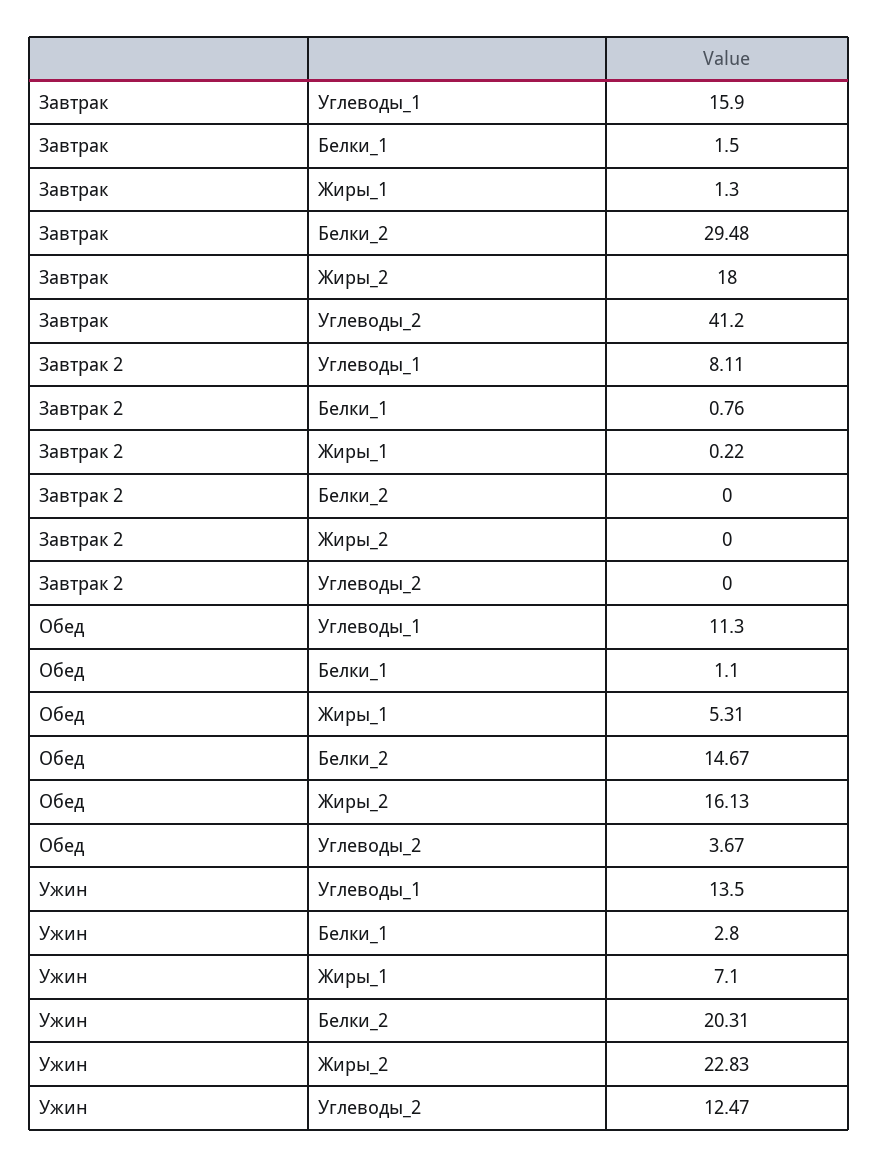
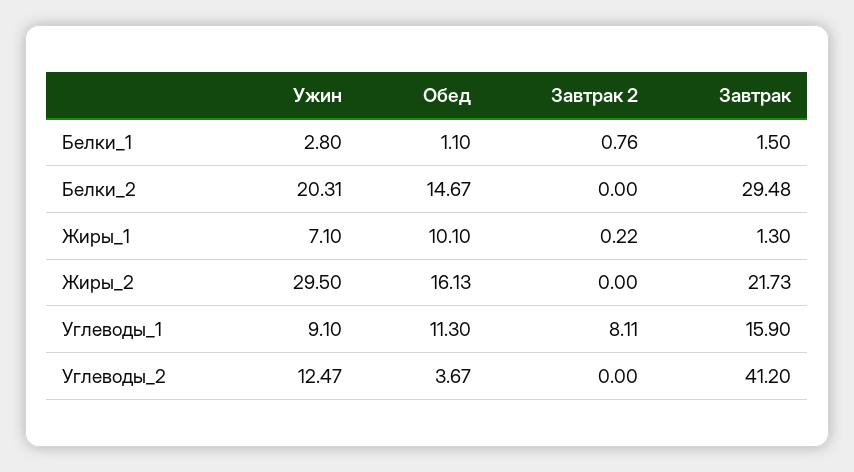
  {
    "Завтрак": {
      "Углеводы_1": 15.9,
      "Белки_1": 1.5,
      "Жиры_1": 1.3,
      "Белки_2": 29.48,
-     "Жиры_2": 18,
+     "Жиры_2": 21.73,
      "Углеводы_2": 41.2
    },
    "Завтрак 2": {
      "Углеводы_1": 8.11,
      "Белки_1": 0.76,
      "Жиры_1": 0.22,
      "Белки_2": 0,
      "Жиры_2": 0,
      "Углеводы_2": 0
    },
    "Обед": {
      "Углеводы_1": 11.3,
      "Белки_1": 1.1,
-     "Жиры_1": 5.31,
+     "Жиры_1": 10.1,
      "Белки_2": 14.67,
      "Жиры_2": 16.13,
      "Углеводы_2": 3.67
    },
    "Ужин": {
-     "Углеводы_1": 13.5,
+     "Углеводы_1": 9.1,
      "Белки_1": 2.8,
      "Жиры_1": 7.1,
      "Белки_2": 20.31,
-     "Жиры_2": 22.83,
+     "Жиры_2": 29.5,
      "Углеводы_2": 12.47
    }
  }

